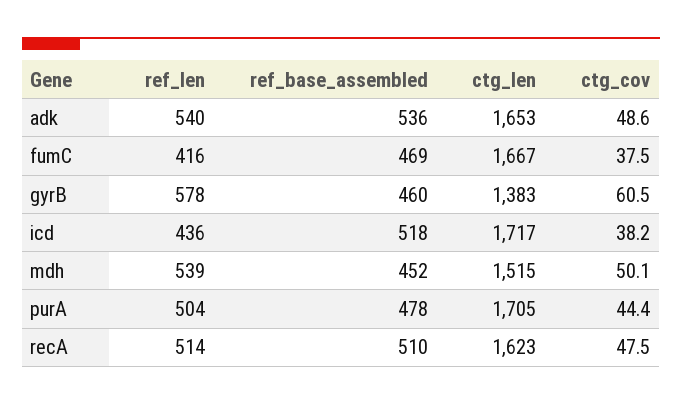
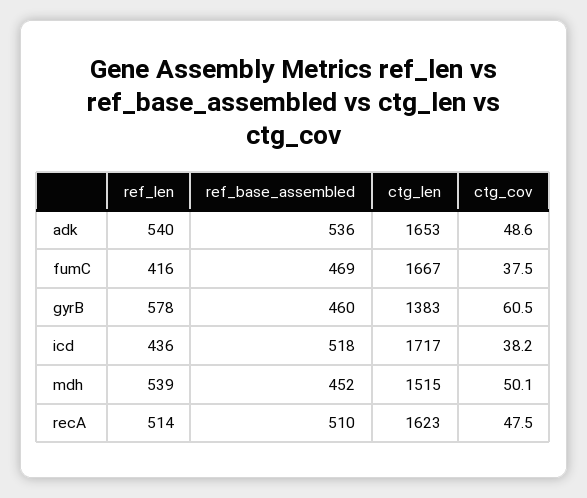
  {
    "ref_len": {
      "adk": 540,
      "fumC": 416,
      "gyrB": 578,
      "icd": 436,
      "mdh": 539,
-     "purA": 504,
      "recA": 514
    },
    "ref_base_assembled": {
      "adk": 536,
      "fumC": 469,
      "gyrB": 460,
      "icd": 518,
      "mdh": 452,
-     "purA": 478,
      "recA": 510
    },
    "ctg_len": {
      "adk": 1653,
      "fumC": 1667,
      "gyrB": 1383,
      "icd": 1717,
      "mdh": 1515,
-     "purA": 1705,
      "recA": 1623
    },
    "ctg_cov": {
      "adk": 48.6,
      "fumC": 37.5,
      "gyrB": 60.5,
      "icd": 38.2,
      "mdh": 50.1,
-     "purA": 44.4,
      "recA": 47.5
    }
  }

